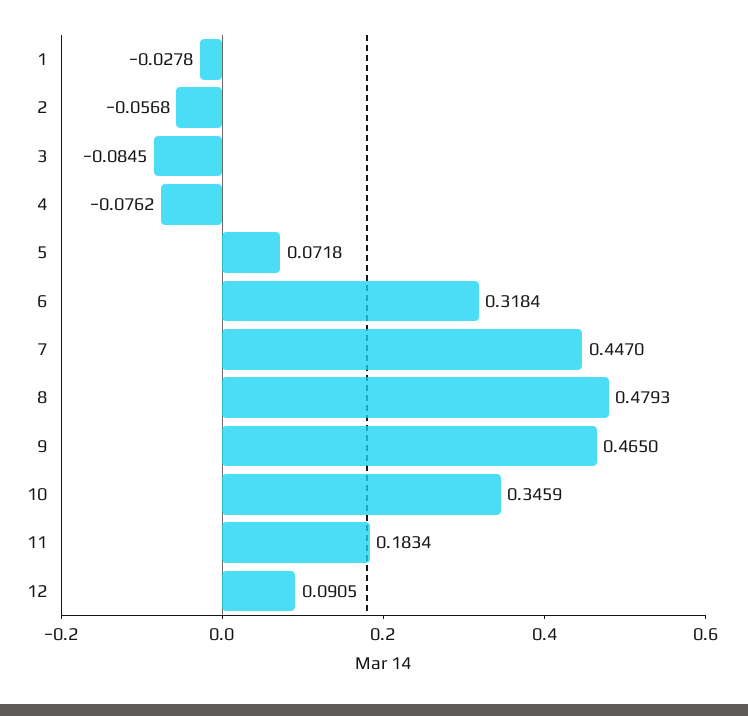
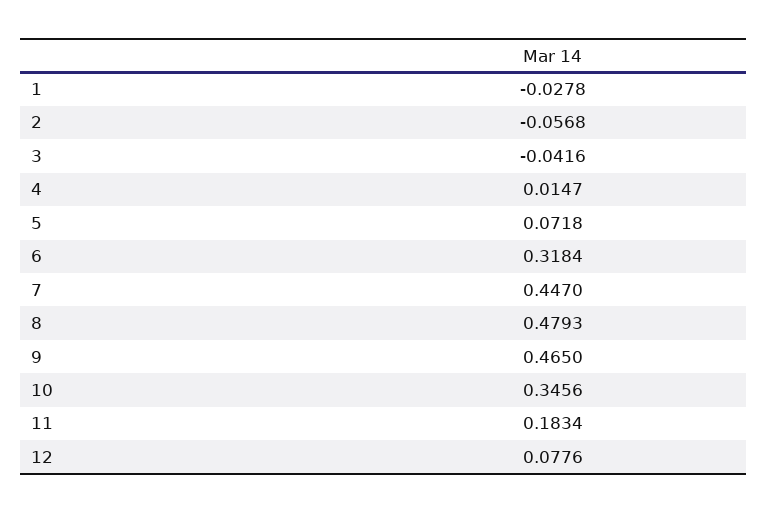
  {
    "1": -0.0278,
    "2": -0.0568,
-   "3": -0.0845,
+   "3": -0.0416,
-   "4": -0.0762,
+   "4": 0.0147,
    "5": 0.0718,
    "6": 0.3184,
    "7": 0.447,
    "8": 0.4793,
    "9": 0.465,
-   "10": 0.3459,
+   "10": 0.3456,
    "11": 0.1834,
-   "12": 0.0905
+   "12": 0.0776
  }

